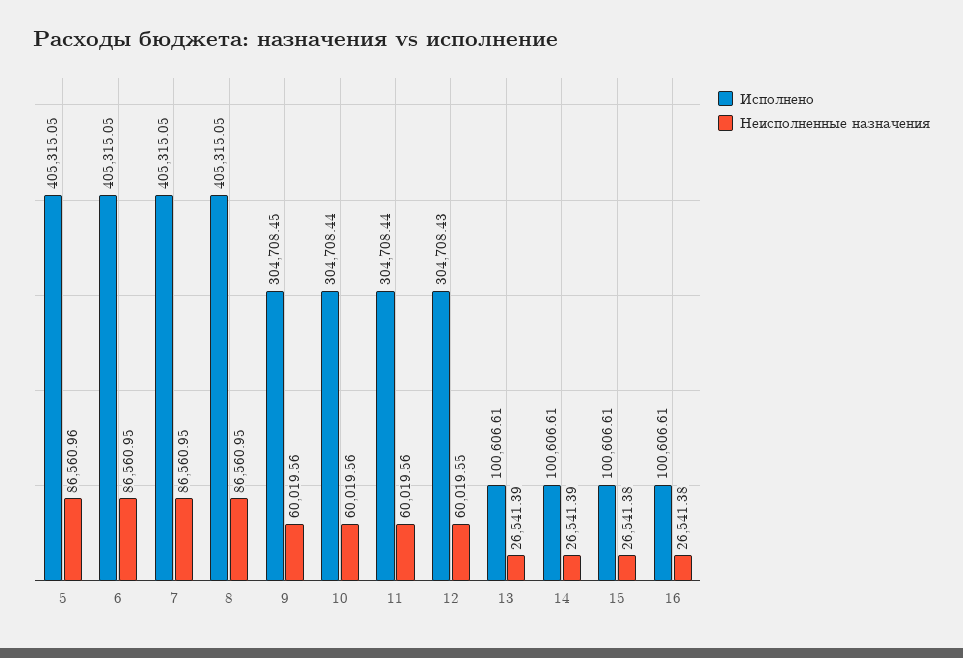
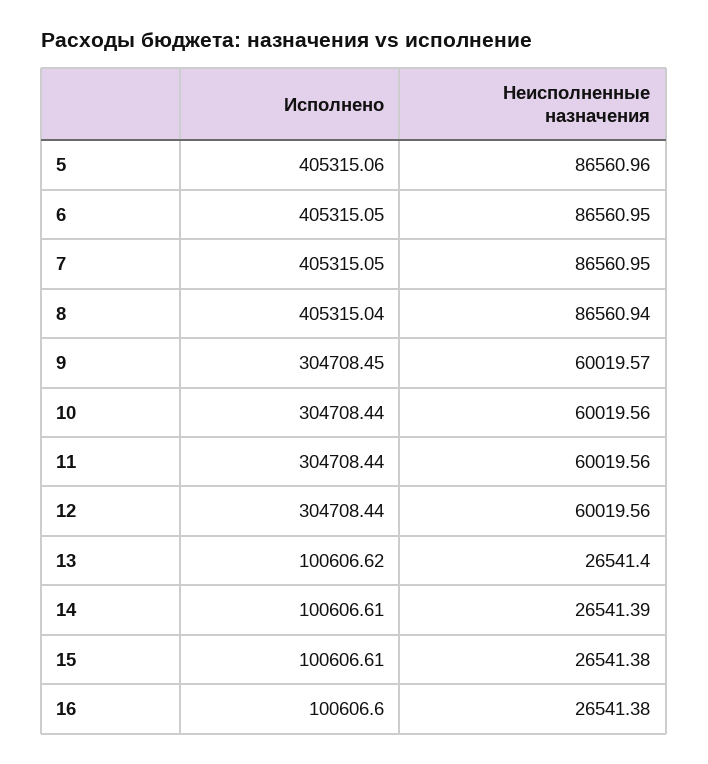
  {
    "Исполнено": {
-     "5": 405315.05,
+     "5": 405315.06,
      "6": 405315.05,
      "7": 405315.05,
-     "8": 405315.05,
+     "8": 405315.04,
      "9": 304708.45,
      "10": 304708.44,
      "11": 304708.44,
-     "12": 304708.43,
+     "12": 304708.44,
-     "13": 100606.61,
+     "13": 100606.62,
      "14": 100606.61,
      "15": 100606.61,
-     "16": 100606.61
+     "16": 100606.6
    },
    "Неисполненные назначения": {
      "5": 86560.96,
      "6": 86560.95,
      "7": 86560.95,
-     "8": 86560.95,
+     "8": 86560.94,
-     "9": 60019.56,
+     "9": 60019.57,
      "10": 60019.56,
      "11": 60019.56,
-     "12": 60019.55,
+     "12": 60019.56,
-     "13": 26541.39,
+     "13": 26541.4,
      "14": 26541.39,
      "15": 26541.38,
      "16": 26541.38
    }
  }

